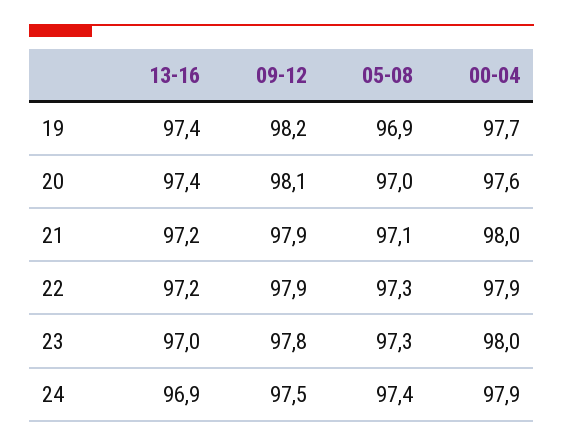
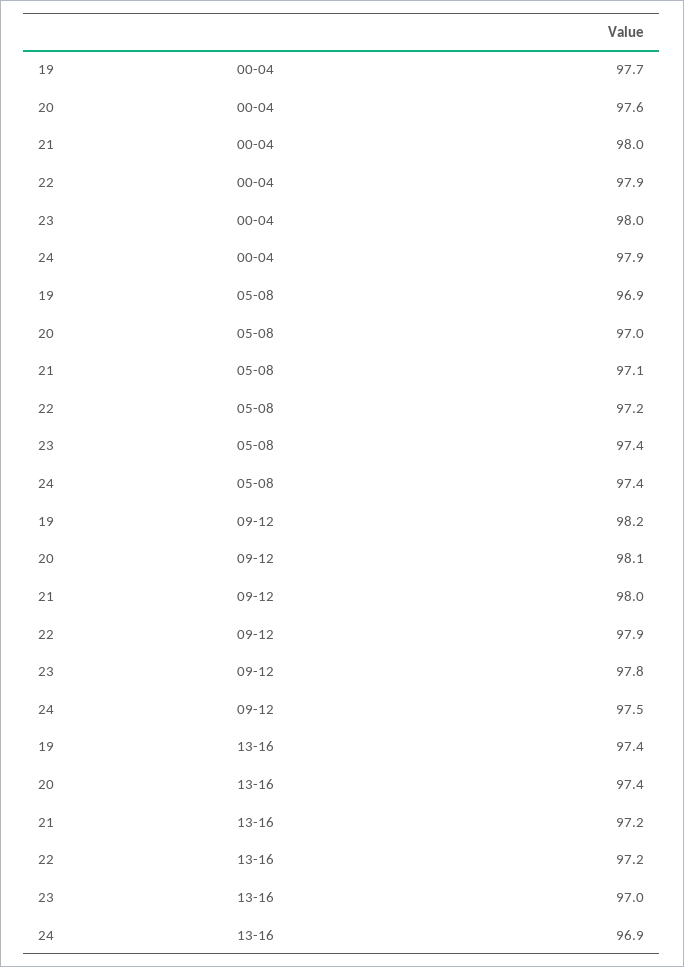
  {
    "13-16": {
      "19": 97.4,
      "20": 97.4,
      "21": 97.2,
      "22": 97.2,
      "23": 97,
      "24": 96.9
    },
    "09-12": {
      "19": 98.2,
      "20": 98.1,
-     "21": 97.9,
+     "21": 98,
      "22": 97.9,
      "23": 97.8,
      "24": 97.5
    },
    "05-08": {
      "19": 96.9,
      "20": 97,
      "21": 97.1,
-     "22": 97.3,
+     "22": 97.2,
-     "23": 97.3,
+     "23": 97.4,
      "24": 97.4
    },
    "00-04": {
      "19": 97.7,
      "20": 97.6,
      "21": 98,
      "22": 97.9,
      "23": 98,
      "24": 97.9
    }
  }

